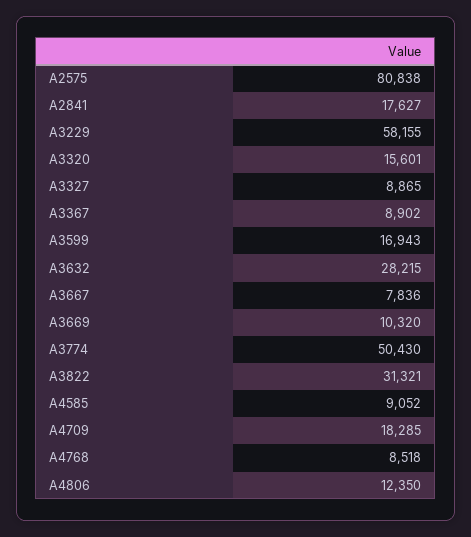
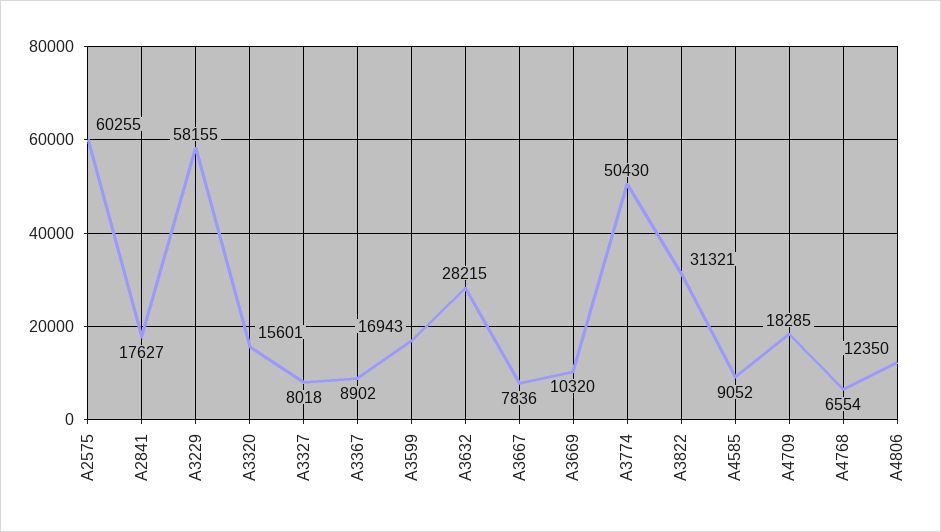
  {
-   "A2575": 80838,
+   "A2575": 60255,
    "A2841": 17627,
    "A3229": 58155,
    "A3320": 15601,
-   "A3327": 8865,
+   "A3327": 8018,
    "A3367": 8902,
    "A3599": 16943,
    "A3632": 28215,
    "A3667": 7836,
    "A3669": 10320,
    "A3774": 50430,
    "A3822": 31321,
    "A4585": 9052,
    "A4709": 18285,
-   "A4768": 8518,
+   "A4768": 6554,
    "A4806": 12350
  }

